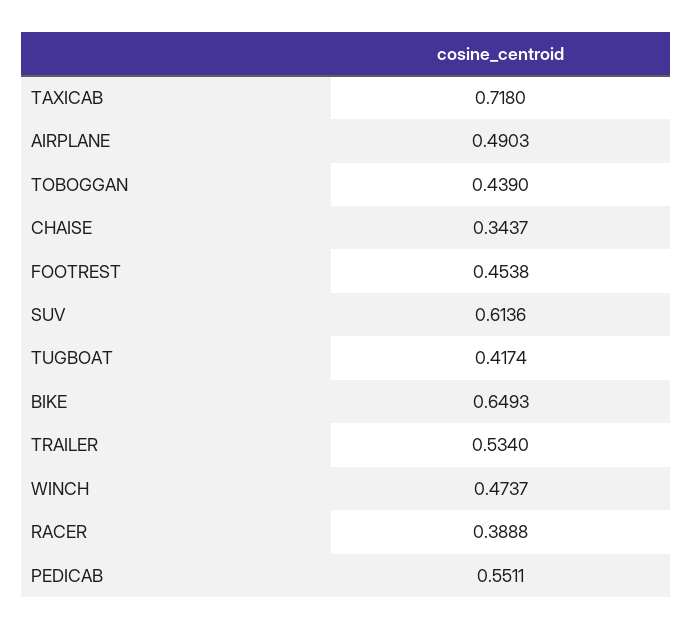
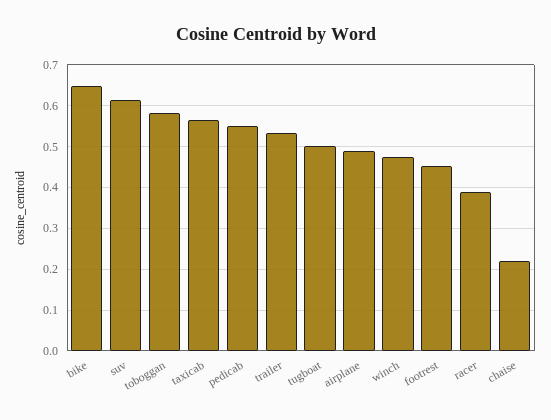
  {
-   "TAXICAB": 0.718,
+   "TAXICAB": 0.56,
    "AIRPLANE": 0.4903,
-   "TOBOGGAN": 0.439,
+   "TOBOGGAN": 0.58,
-   "CHAISE": 0.3437,
+   "CHAISE": 0.22,
    "FOOTREST": 0.4538,
    "SUV": 0.6136,
-   "TUGBOAT": 0.4174,
+   "TUGBOAT": 0.5,
    "BIKE": 0.6493,
    "TRAILER": 0.534,
    "WINCH": 0.4737,
    "RACER": 0.3888,
    "PEDICAB": 0.5511
  }

